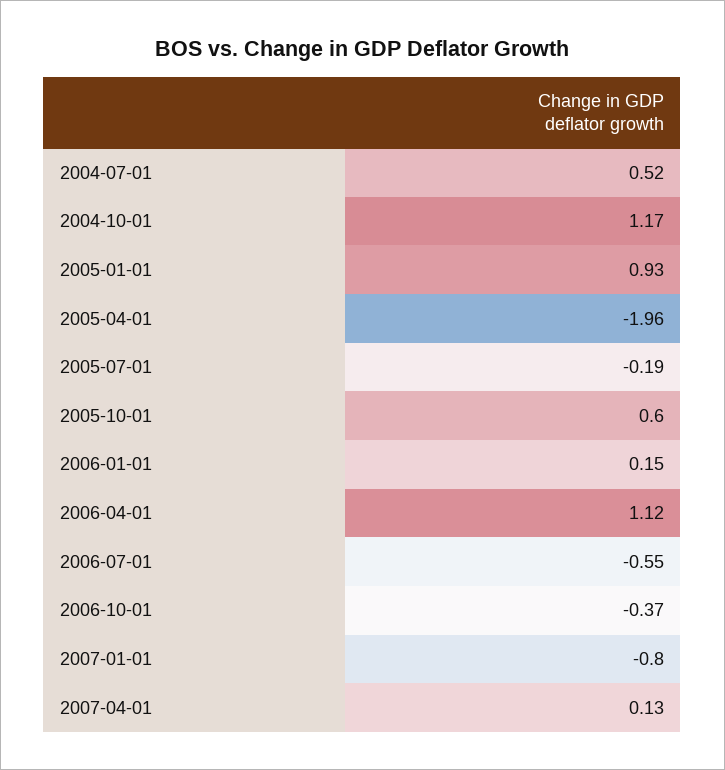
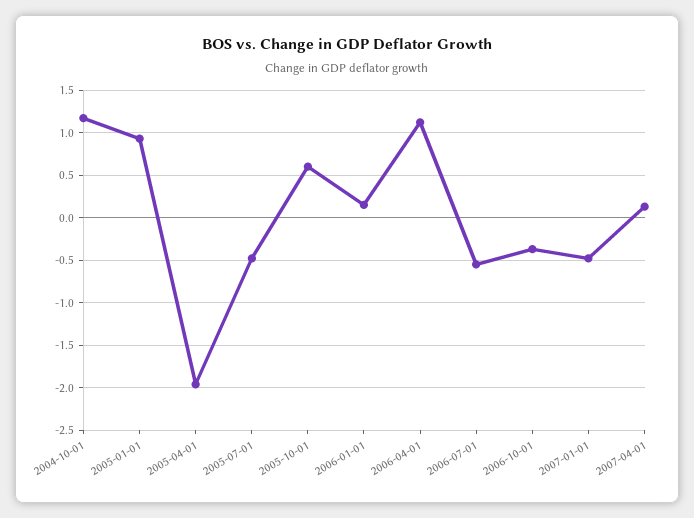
  {
-   "2004-07-01": 0.52,
    "2004-10-01": 1.17,
    "2005-01-01": 0.93,
    "2005-04-01": -1.96,
-   "2005-07-01": -0.19,
+   "2005-07-01": -0.5,
    "2005-10-01": 0.6,
    "2006-01-01": 0.15,
    "2006-04-01": 1.12,
    "2006-07-01": -0.55,
    "2006-10-01": -0.37,
-   "2007-01-01": -0.8,
+   "2007-01-01": -0.5,
    "2007-04-01": 0.13
  }

